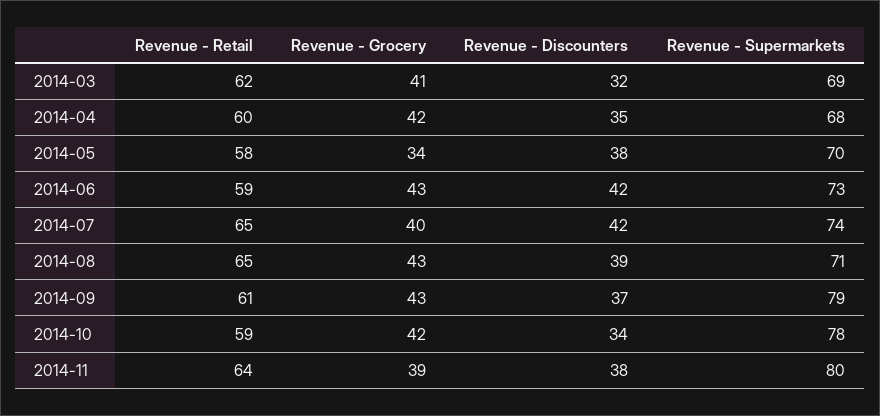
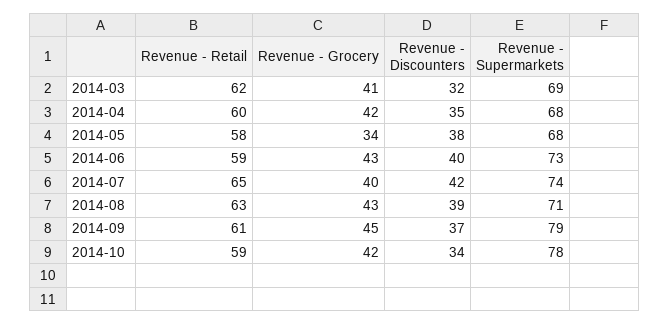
  {
    "Revenue - Retail": {
      "2014-03": 62,
      "2014-04": 60,
      "2014-05": 58,
      "2014-06": 59,
      "2014-07": 65,
-     "2014-08": 65,
+     "2014-08": 63,
      "2014-09": 61,
-     "2014-10": 59,
+     "2014-10": 59
-     "2014-11": 64
    },
    "Revenue - Grocery": {
      "2014-03": 41,
      "2014-04": 42,
      "2014-05": 34,
      "2014-06": 43,
      "2014-07": 40,
      "2014-08": 43,
-     "2014-09": 43,
+     "2014-09": 45,
-     "2014-10": 42,
+     "2014-10": 42
-     "2014-11": 39
    },
    "Revenue - Discounters": {
      "2014-03": 32,
      "2014-04": 35,
      "2014-05": 38,
-     "2014-06": 42,
+     "2014-06": 40,
      "2014-07": 42,
      "2014-08": 39,
      "2014-09": 37,
-     "2014-10": 34,
+     "2014-10": 34
-     "2014-11": 38
    },
    "Revenue - Supermarkets": {
      "2014-03": 69,
      "2014-04": 68,
-     "2014-05": 70,
+     "2014-05": 68,
      "2014-06": 73,
      "2014-07": 74,
      "2014-08": 71,
      "2014-09": 79,
-     "2014-10": 78,
+     "2014-10": 78
-     "2014-11": 80
    }
  }

